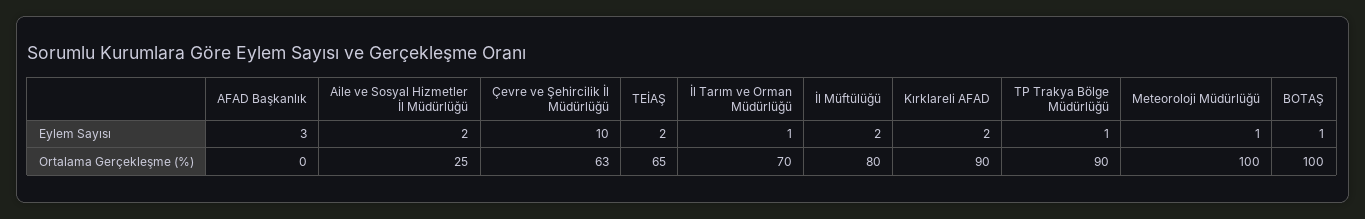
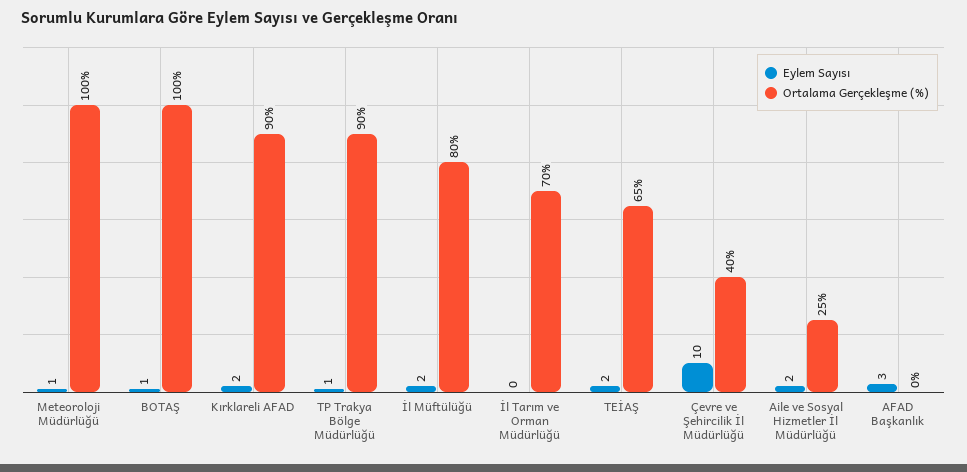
  {
    "Eylem Sayısı": {
      "AFAD Başkanlık": 3,
      "Aile ve Sosyal Hizmetler İl Müdürlüğü": 2,
      "Çevre ve Şehircilik İl Müdürlüğü": 10,
      "TEİAŞ": 2,
-     "İl Tarım ve Orman Müdürlüğü": 1,
+     "İl Tarım ve Orman Müdürlüğü": 0,
      "İl Müftülüğü": 2,
      "Kırklareli AFAD": 2,
      "TP Trakya Bölge Müdürlüğü": 1,
      "Meteoroloji Müdürlüğü": 1,
      "BOTAŞ": 1
    },
    "Ortalama Gerçekleşme (%)": {
      "AFAD Başkanlık": 0,
      "Aile ve Sosyal Hizmetler İl Müdürlüğü": 25,
-     "Çevre ve Şehircilik İl Müdürlüğü": 63,
+     "Çevre ve Şehircilik İl Müdürlüğü": 40,
      "TEİAŞ": 65,
      "İl Tarım ve Orman Müdürlüğü": 70,
      "İl Müftülüğü": 80,
      "Kırklareli AFAD": 90,
      "TP Trakya Bölge Müdürlüğü": 90,
      "Meteoroloji Müdürlüğü": 100,
      "BOTAŞ": 100
    }
  }

